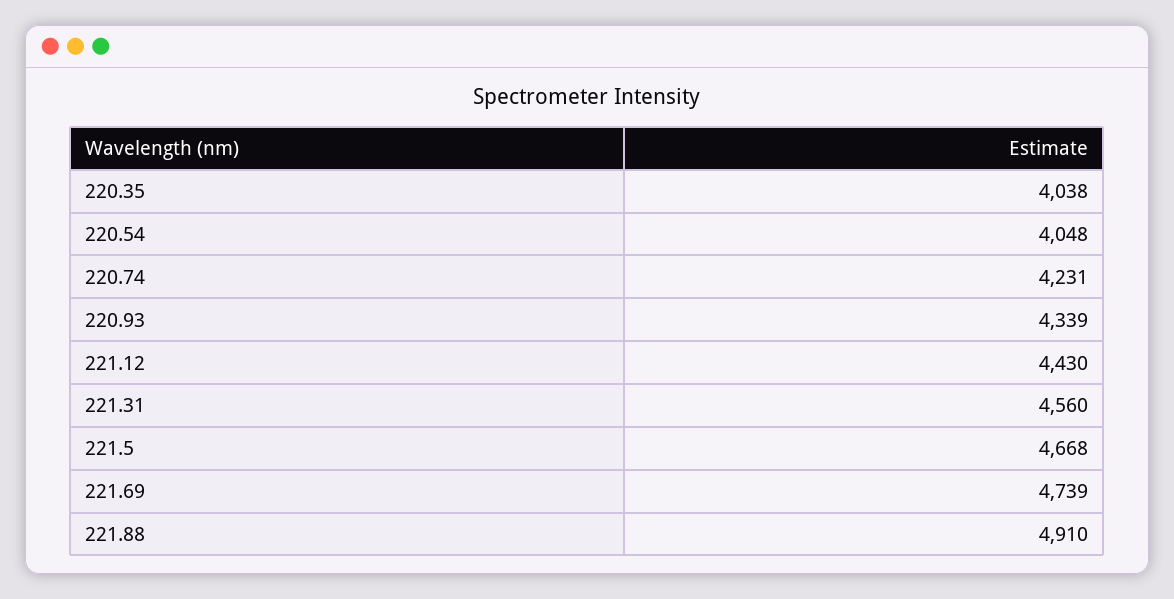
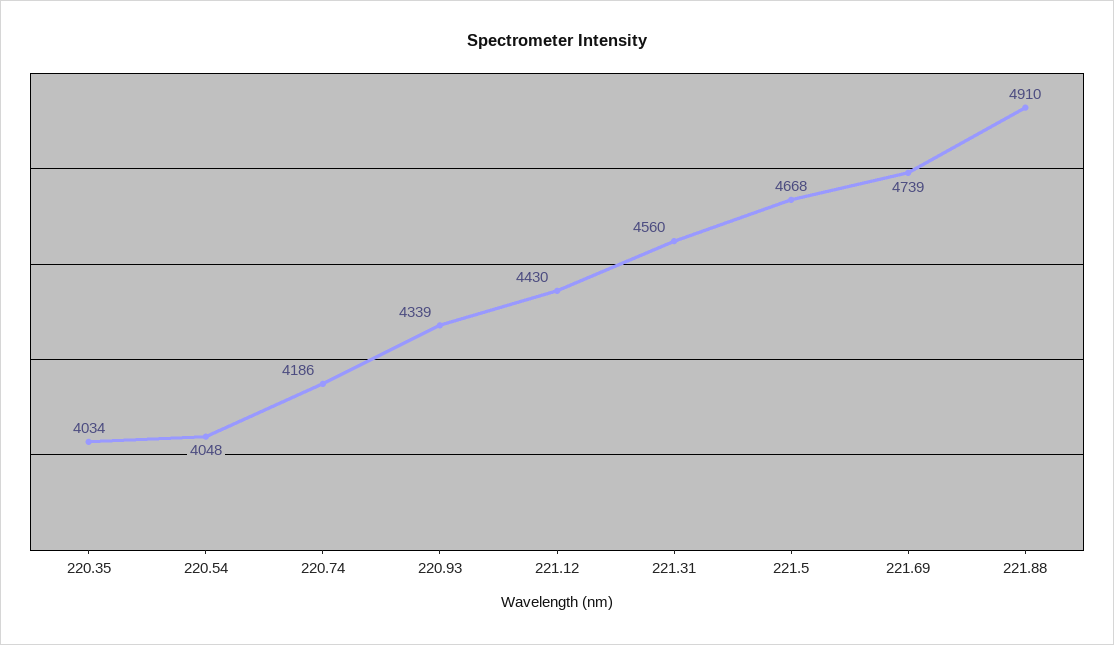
  {
-   "220.35": 4038,
+   "220.35": 4034,
    "220.54": 4048,
-   "220.74": 4231,
+   "220.74": 4186,
    "220.93": 4339,
    "221.12": 4430,
    "221.31": 4560,
    "221.5": 4668,
    "221.69": 4739,
    "221.88": 4910
  }

